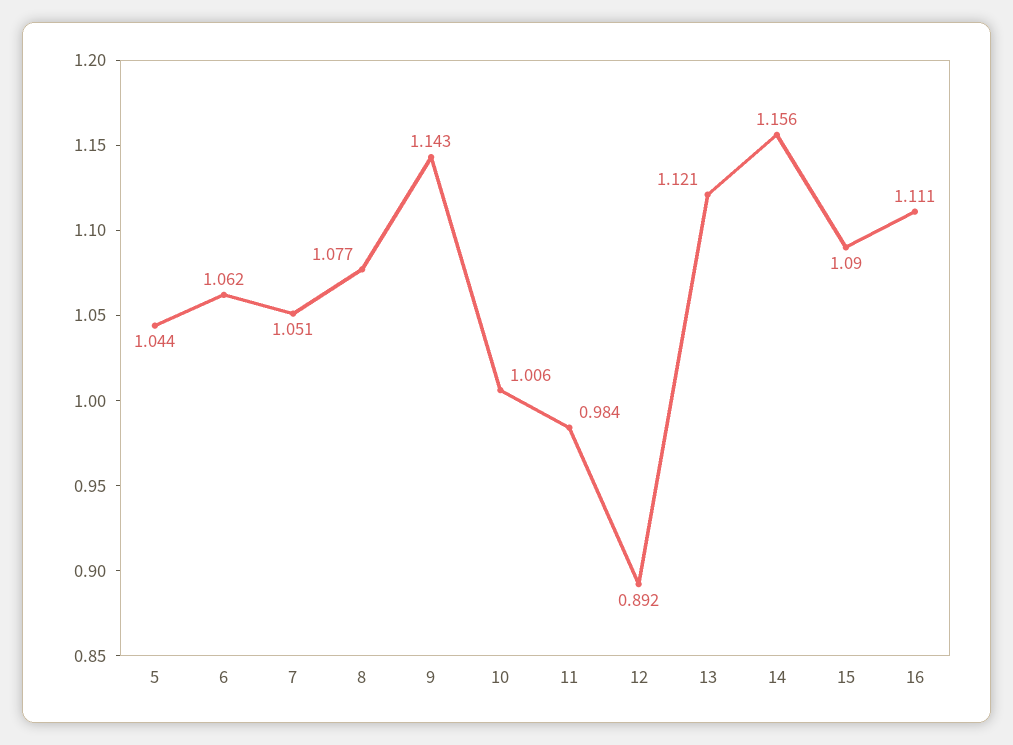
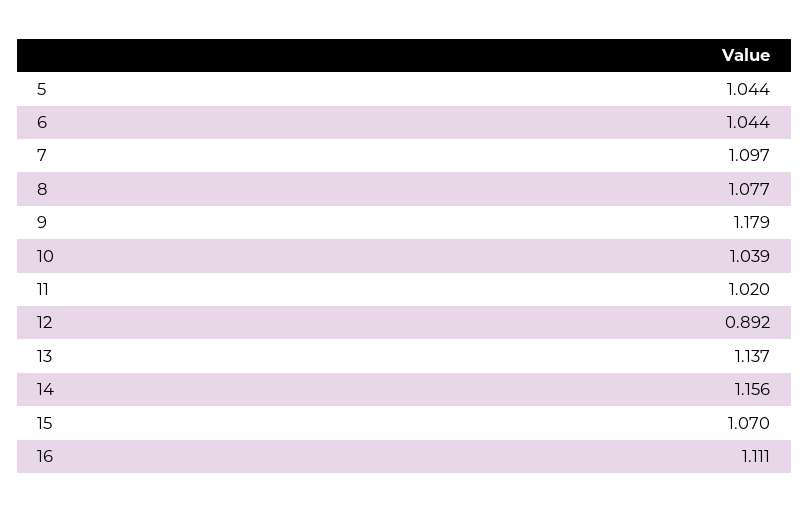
  {
    "5": 1.044,
-   "6": 1.062,
+   "6": 1.044,
-   "7": 1.051,
+   "7": 1.097,
    "8": 1.077,
-   "9": 1.143,
+   "9": 1.179,
-   "10": 1.006,
+   "10": 1.039,
-   "11": 0.984,
+   "11": 1.02,
    "12": 0.892,
-   "13": 1.121,
+   "13": 1.137,
    "14": 1.156,
-   "15": 1.09,
+   "15": 1.07,
    "16": 1.111
  }

